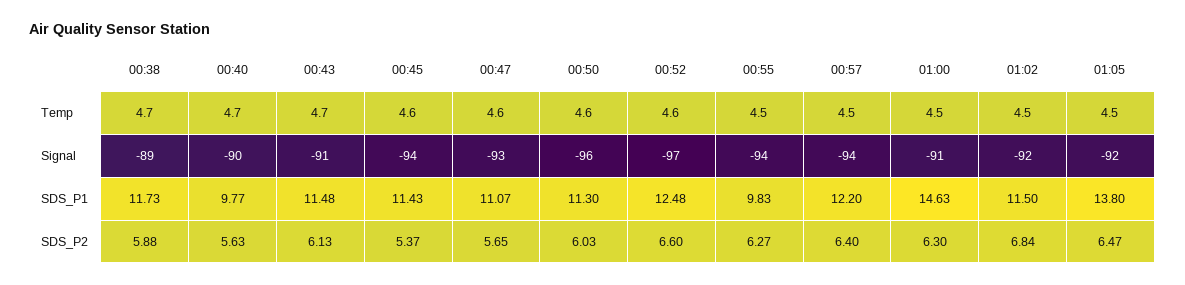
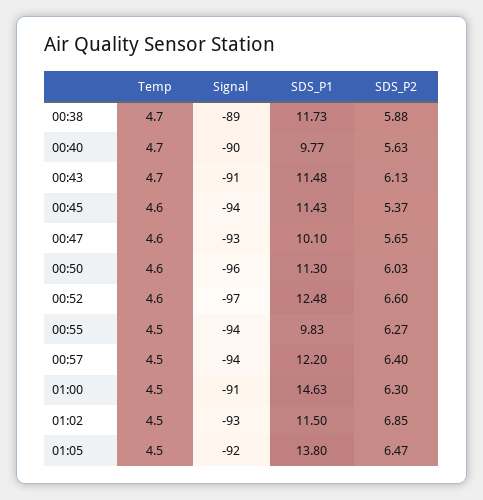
  {
    "00:38": {
      "Temp": 4.7,
      "Signal": -89,
      "SDS_P1": 11.73,
      "SDS_P2": 5.88
    },
    "00:40": {
      "Temp": 4.7,
      "Signal": -90,
      "SDS_P1": 9.77,
      "SDS_P2": 5.63
    },
    "00:43": {
      "Temp": 4.7,
      "Signal": -91,
      "SDS_P1": 11.48,
      "SDS_P2": 6.13
    },
    "00:45": {
      "Temp": 4.6,
      "Signal": -94,
      "SDS_P1": 11.43,
      "SDS_P2": 5.37
    },
    "00:47": {
      "Temp": 4.6,
      "Signal": -93,
-     "SDS_P1": 11.07,
+     "SDS_P1": 10.1,
      "SDS_P2": 5.65
    },
    "00:50": {
      "Temp": 4.6,
      "Signal": -96,
      "SDS_P1": 11.3,
      "SDS_P2": 6.03
    },
    "00:52": {
      "Temp": 4.6,
      "Signal": -97,
      "SDS_P1": 12.48,
      "SDS_P2": 6.6
    },
    "00:55": {
      "Temp": 4.5,
      "Signal": -94,
      "SDS_P1": 9.83,
      "SDS_P2": 6.27
    },
    "00:57": {
      "Temp": 4.5,
      "Signal": -94,
      "SDS_P1": 12.2,
      "SDS_P2": 6.4
    },
    "01:00": {
      "Temp": 4.5,
      "Signal": -91,
      "SDS_P1": 14.63,
      "SDS_P2": 6.3
    },
    "01:02": {
      "Temp": 4.5,
-     "Signal": -92,
+     "Signal": -93,
      "SDS_P1": 11.5,
-     "SDS_P2": 6.84
+     "SDS_P2": 6.85
    },
    "01:05": {
      "Temp": 4.5,
      "Signal": -92,
      "SDS_P1": 13.8,
      "SDS_P2": 6.47
    }
  }

